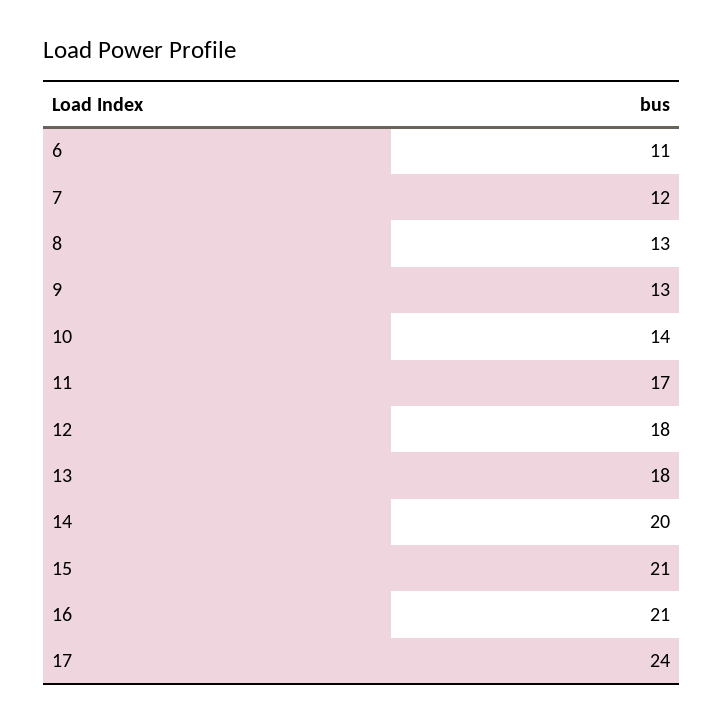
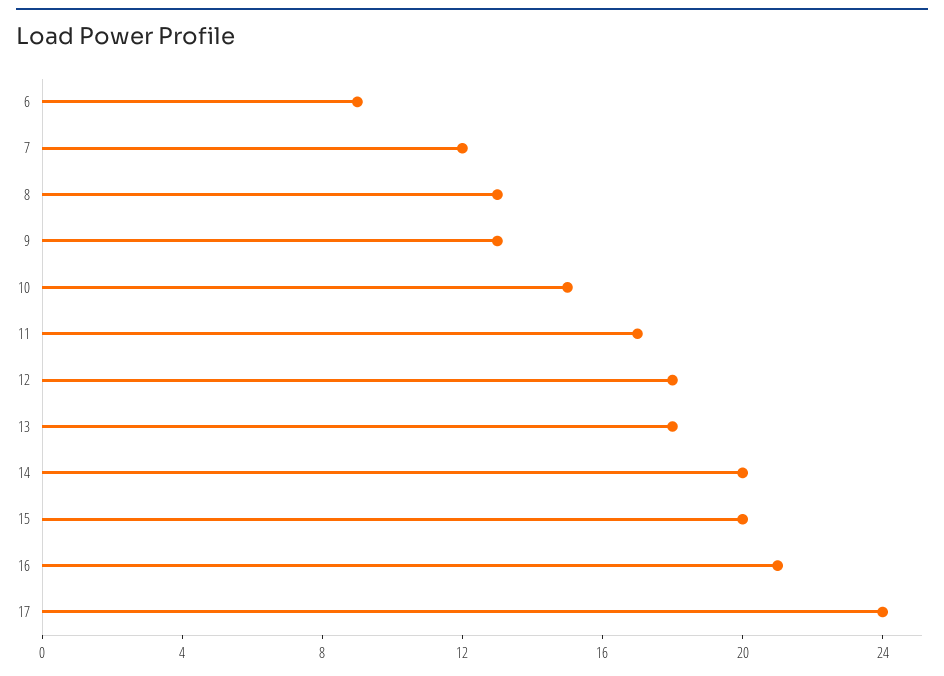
  {
-   "6": 11,
+   "6": 9,
    "7": 12,
    "8": 13,
    "9": 13,
-   "10": 14,
+   "10": 15,
    "11": 17,
    "12": 18,
    "13": 18,
    "14": 20,
-   "15": 21,
+   "15": 20,
    "16": 21,
    "17": 24
  }

